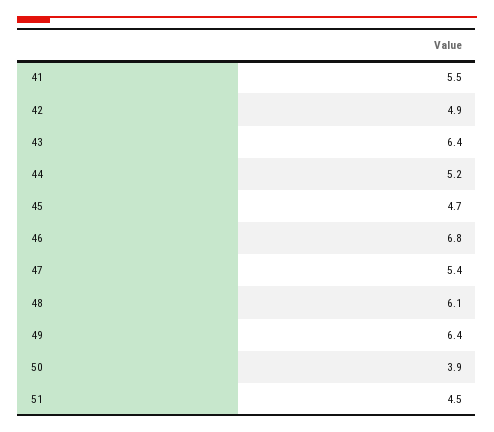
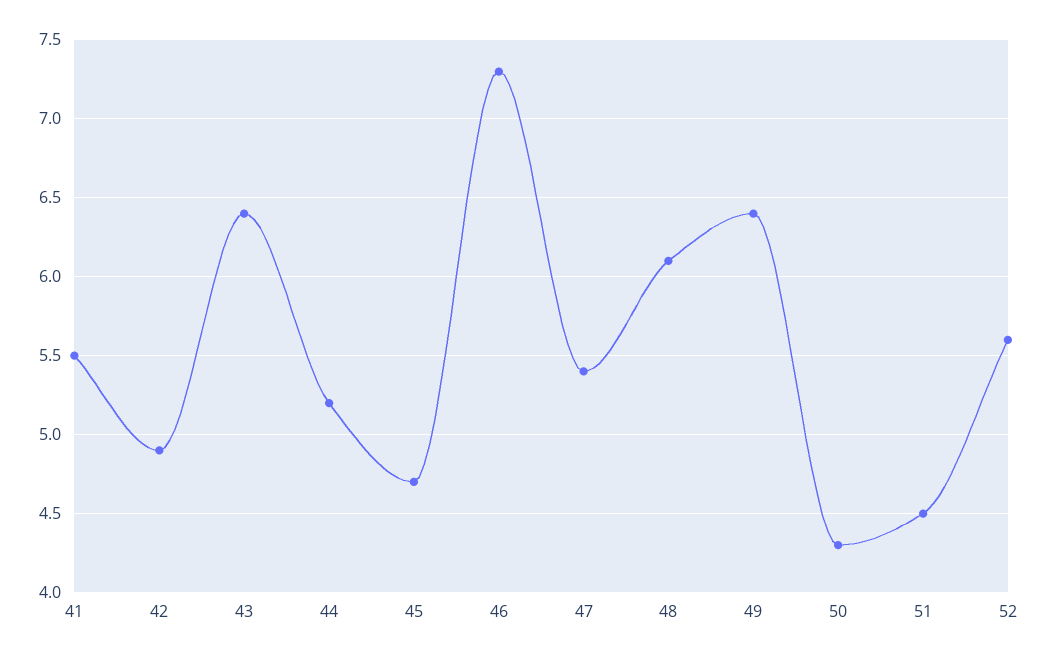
  {
    "41": 5.5,
    "42": 4.9,
    "43": 6.4,
    "44": 5.2,
    "45": 4.7,
-   "46": 6.8,
+   "46": 7.3,
    "47": 5.4,
    "48": 6.1,
    "49": 6.4,
-   "50": 3.9,
+   "50": 4.3,
-   "51": 4.5
+   "51": 4.5,
+   "52": 5.6
  }

